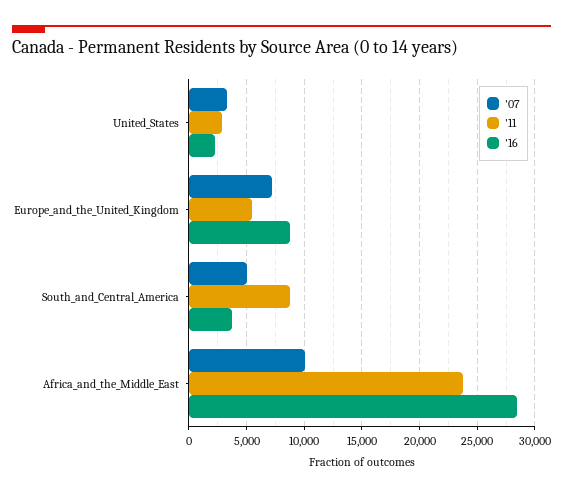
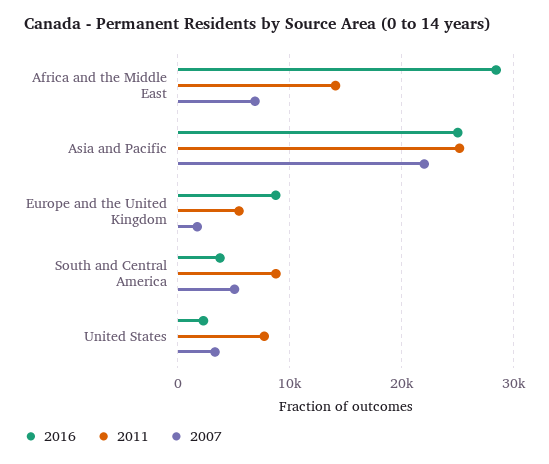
  {
    "'07": {
      "United_States": 3000,
-     "Europe_and_the_United_Kingdom": 7000,
+     "Europe_and_the_United_Kingdom": 2000,
      "South_and_Central_America": 5000,
-     "Africa_and_the_Middle_East": 10000
+     "Africa_and_the_Middle_East": 7000,
+     "Asia and Pacific": 22000
    },
    "'11": {
-     "United_States": 3000,
+     "United_States": 8000,
      "Europe_and_the_United_Kingdom": 5000,
      "South_and_Central_America": 9000,
-     "Africa_and_the_Middle_East": 24000
+     "Africa_and_the_Middle_East": 14000,
+     "Asia and Pacific": 25000
    },
    "'16": {
      "United_States": 2000,
      "Europe_and_the_United_Kingdom": 9000,
      "South_and_Central_America": 4000,
-     "Africa_and_the_Middle_East": 28000
+     "Africa_and_the_Middle_East": 28000,
+     "Asia and Pacific": 25000
    }
  }

